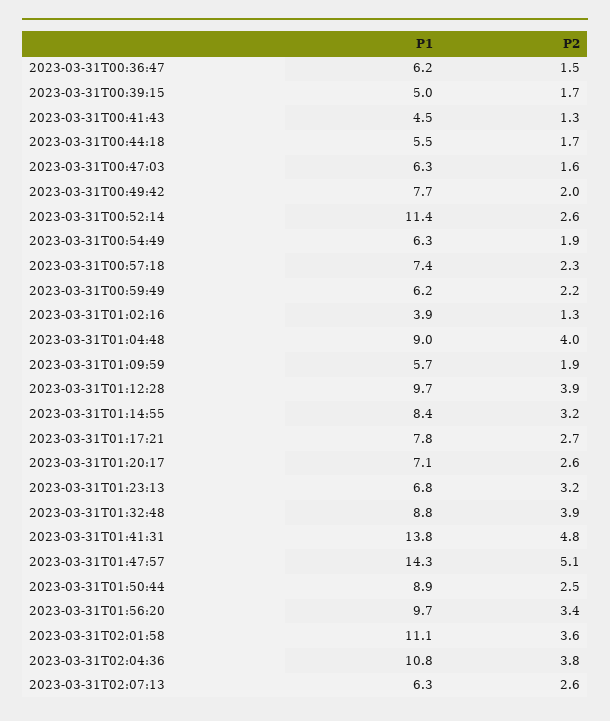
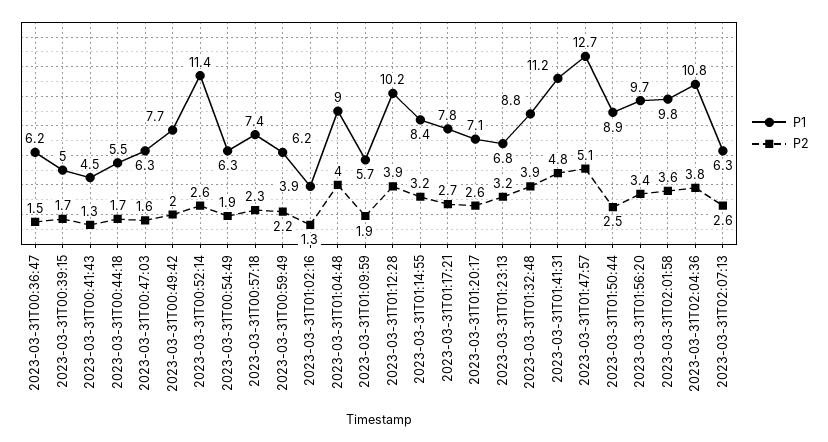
  {
    "P1": {
      "2023-03-31T00:36:47": 6.2,
      "2023-03-31T00:39:15": 5,
      "2023-03-31T00:41:43": 4.5,
      "2023-03-31T00:44:18": 5.5,
      "2023-03-31T00:47:03": 6.3,
      "2023-03-31T00:49:42": 7.7,
      "2023-03-31T00:52:14": 11.4,
      "2023-03-31T00:54:49": 6.3,
      "2023-03-31T00:57:18": 7.4,
      "2023-03-31T00:59:49": 6.2,
      "2023-03-31T01:02:16": 3.9,
      "2023-03-31T01:04:48": 9,
      "2023-03-31T01:09:59": 5.7,
-     "2023-03-31T01:12:28": 9.7,
+     "2023-03-31T01:12:28": 10.2,
      "2023-03-31T01:14:55": 8.4,
      "2023-03-31T01:17:21": 7.8,
      "2023-03-31T01:20:17": 7.1,
      "2023-03-31T01:23:13": 6.8,
      "2023-03-31T01:32:48": 8.8,
-     "2023-03-31T01:41:31": 13.8,
+     "2023-03-31T01:41:31": 11.2,
-     "2023-03-31T01:47:57": 14.3,
+     "2023-03-31T01:47:57": 12.7,
      "2023-03-31T01:50:44": 8.9,
      "2023-03-31T01:56:20": 9.7,
-     "2023-03-31T02:01:58": 11.1,
+     "2023-03-31T02:01:58": 9.8,
      "2023-03-31T02:04:36": 10.8,
      "2023-03-31T02:07:13": 6.3
    },
    "P2": {
      "2023-03-31T00:36:47": 1.5,
      "2023-03-31T00:39:15": 1.7,
      "2023-03-31T00:41:43": 1.3,
      "2023-03-31T00:44:18": 1.7,
      "2023-03-31T00:47:03": 1.6,
      "2023-03-31T00:49:42": 2,
      "2023-03-31T00:52:14": 2.6,
      "2023-03-31T00:54:49": 1.9,
      "2023-03-31T00:57:18": 2.3,
      "2023-03-31T00:59:49": 2.2,
      "2023-03-31T01:02:16": 1.3,
      "2023-03-31T01:04:48": 4,
      "2023-03-31T01:09:59": 1.9,
      "2023-03-31T01:12:28": 3.9,
      "2023-03-31T01:14:55": 3.2,
      "2023-03-31T01:17:21": 2.7,
      "2023-03-31T01:20:17": 2.6,
      "2023-03-31T01:23:13": 3.2,
      "2023-03-31T01:32:48": 3.9,
      "2023-03-31T01:41:31": 4.8,
      "2023-03-31T01:47:57": 5.1,
      "2023-03-31T01:50:44": 2.5,
      "2023-03-31T01:56:20": 3.4,
      "2023-03-31T02:01:58": 3.6,
      "2023-03-31T02:04:36": 3.8,
      "2023-03-31T02:07:13": 2.6
    }
  }

